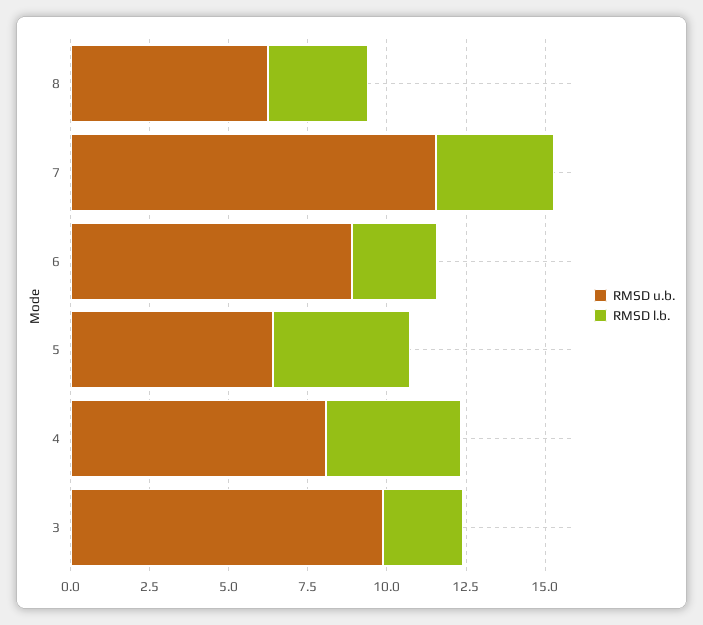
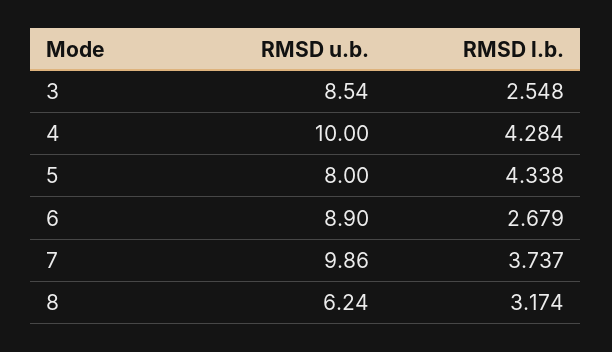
  {
    "RMSD u.b.": {
      "8": 6.24,
-     "7": 11.5,
+     "7": 9.86,
      "6": 8.9,
-     "5": 6.5,
+     "5": 8,
-     "4": 8,
+     "4": 10,
-     "3": 10
+     "3": 8.54
    },
    "RMSD l.b.": {
      "8": 3.174,
      "7": 3.737,
      "6": 2.679,
      "5": 4.338,
      "4": 4.284,
      "3": 2.548
    }
  }

